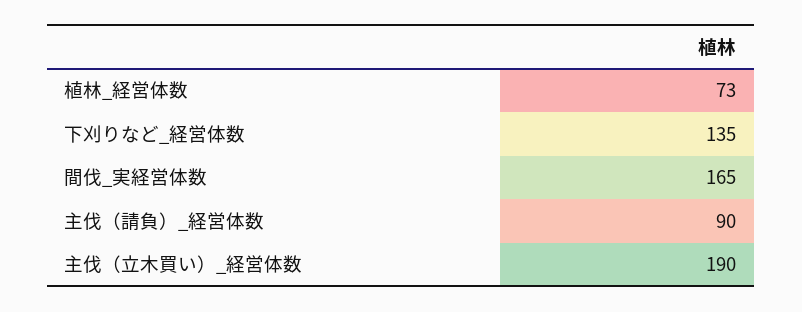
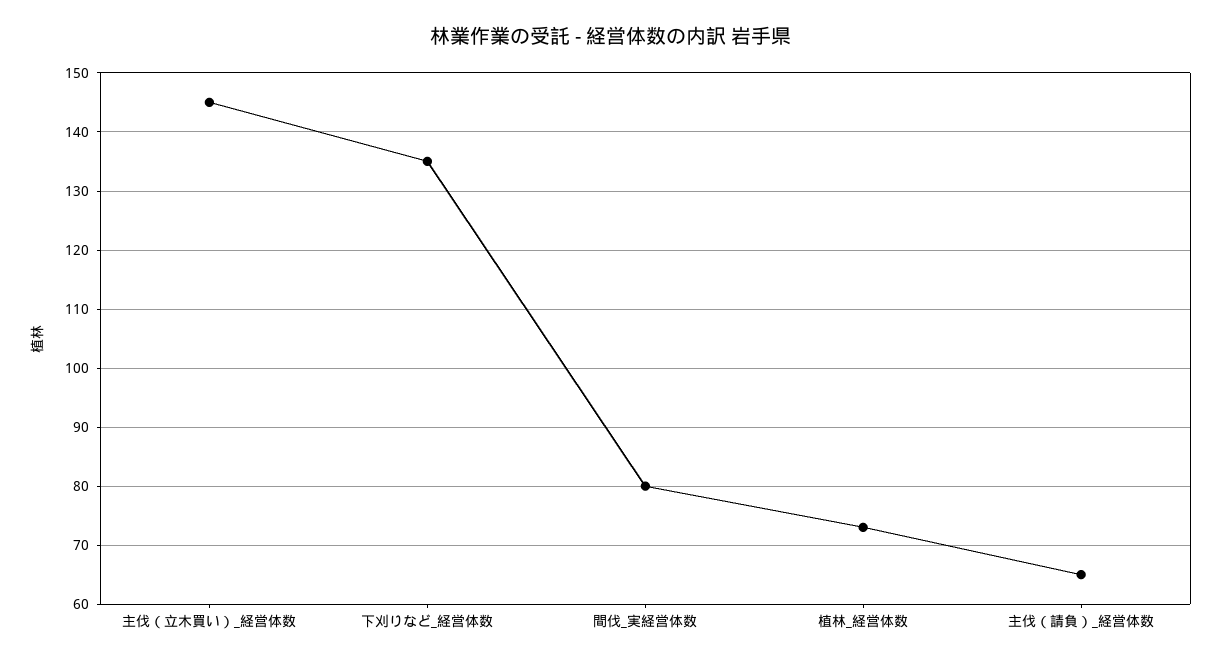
  {
    "植林_経営体数": 73,
    "下刈りなど_経営体数": 135,
-   "間伐_実経営体数": 165,
+   "間伐_実経営体数": 80,
-   "主伐（請負）_経営体数": 90,
+   "主伐（請負）_経営体数": 65,
-   "主伐（立木買い）_経営体数": 190
+   "主伐（立木買い）_経営体数": 145
  }

